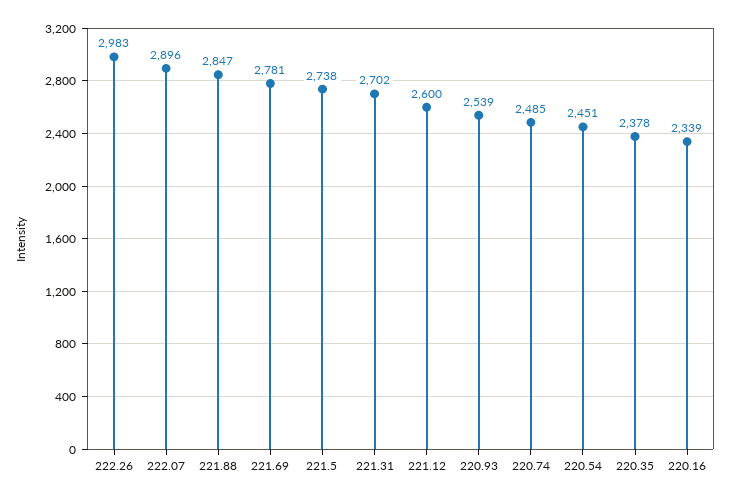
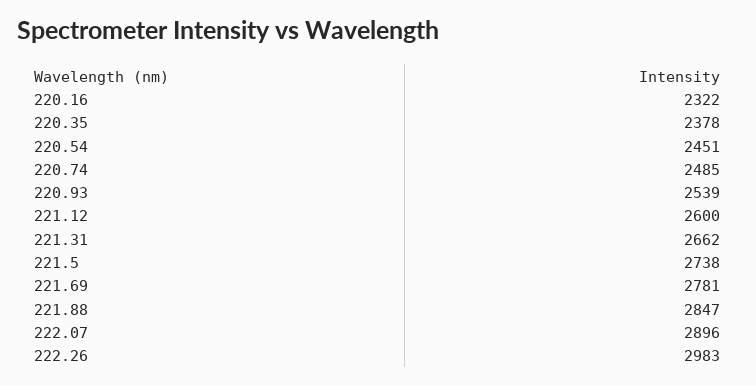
  {
    "222.26": 2983,
    "222.07": 2896,
    "221.88": 2847,
    "221.69": 2781,
    "221.5": 2738,
-   "221.31": 2702,
+   "221.31": 2662,
    "221.12": 2600,
    "220.93": 2539,
    "220.74": 2485,
    "220.54": 2451,
    "220.35": 2378,
-   "220.16": 2339
+   "220.16": 2322
  }

